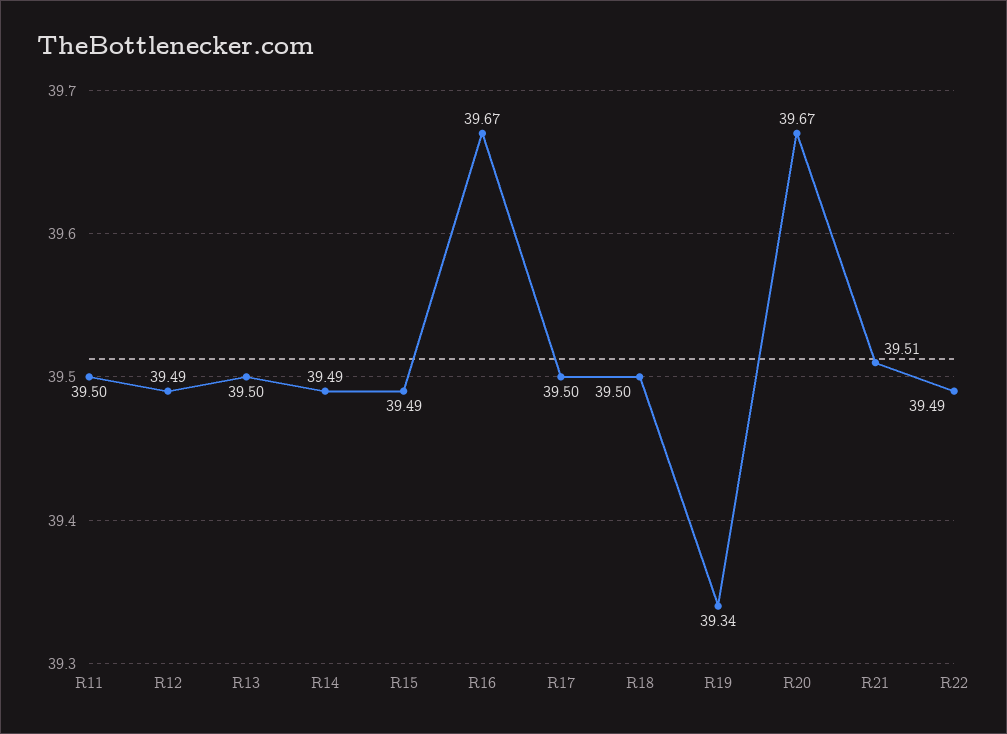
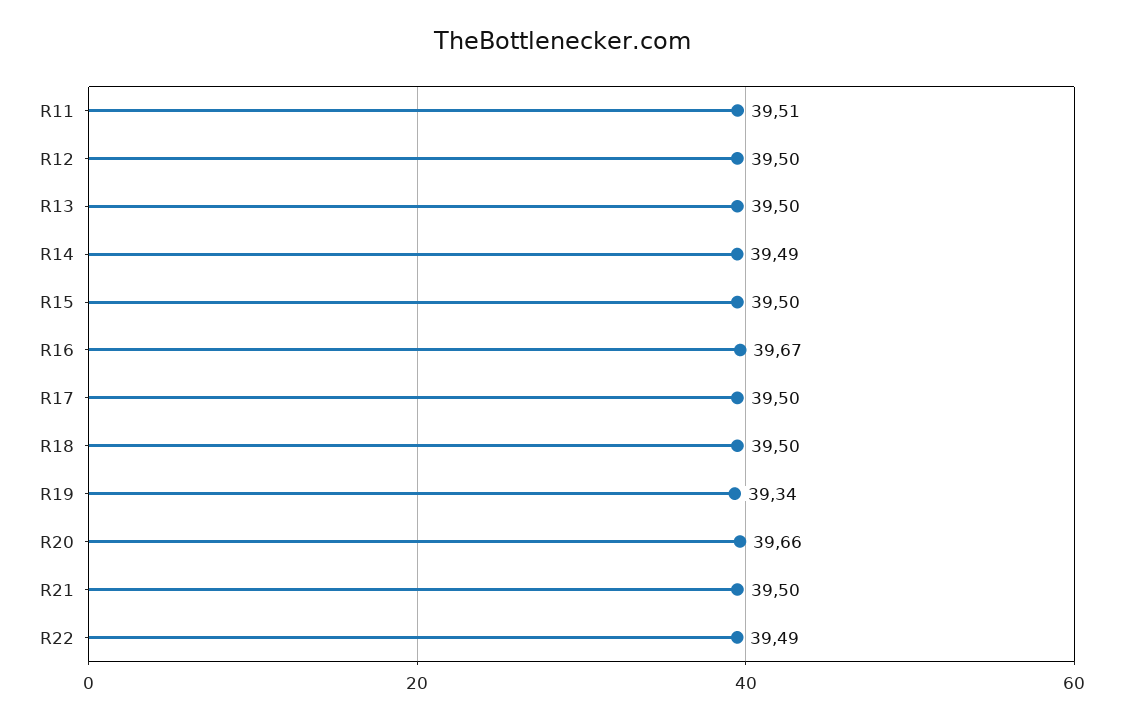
  {
-   "R11": 39.5,
+   "R11": 39.51,
-   "R12": 39.49,
+   "R12": 39.5,
    "R13": 39.5,
    "R14": 39.49,
-   "R15": 39.49,
+   "R15": 39.5,
    "R16": 39.67,
    "R17": 39.5,
    "R18": 39.5,
    "R19": 39.34,
-   "R20": 39.67,
+   "R20": 39.66,
-   "R21": 39.51,
+   "R21": 39.5,
    "R22": 39.49
  }

